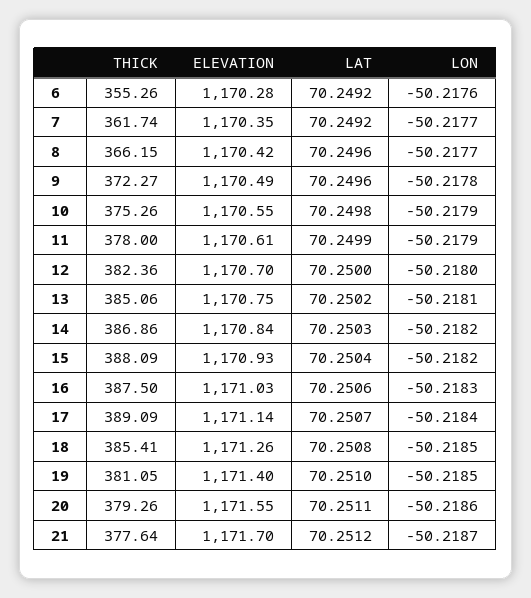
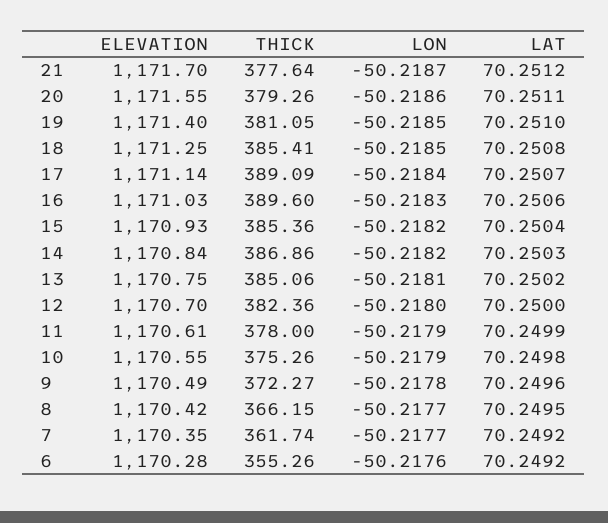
  {
    "THICK": {
      "6": 355.26,
      "7": 361.74,
      "8": 366.15,
      "9": 372.27,
      "10": 375.26,
      "11": 378,
      "12": 382.36,
      "13": 385.06,
      "14": 386.86,
-     "15": 388.09,
+     "15": 385.36,
-     "16": 387.5,
+     "16": 389.6,
      "17": 389.09,
      "18": 385.41,
      "19": 381.05,
      "20": 379.26,
      "21": 377.64
    },
    "ELEVATION": {
      "6": 1170.28,
      "7": 1170.35,
      "8": 1170.42,
      "9": 1170.49,
      "10": 1170.55,
      "11": 1170.61,
      "12": 1170.7,
      "13": 1170.75,
      "14": 1170.84,
      "15": 1170.93,
      "16": 1171.03,
      "17": 1171.14,
-     "18": 1171.26,
+     "18": 1171.25,
      "19": 1171.4,
      "20": 1171.55,
      "21": 1171.7
    },
    "LAT": {
      "6": 70.2492,
      "7": 70.2492,
-     "8": 70.2496,
+     "8": 70.2495,
      "9": 70.2496,
      "10": 70.2498,
      "11": 70.2499,
      "12": 70.25,
      "13": 70.2502,
      "14": 70.2503,
      "15": 70.2504,
      "16": 70.2506,
      "17": 70.2507,
      "18": 70.2508,
      "19": 70.251,
      "20": 70.2511,
      "21": 70.2512
    },
    "LON": {
      "6": -50.2176,
      "7": -50.2177,
      "8": -50.2177,
      "9": -50.2178,
      "10": -50.2179,
      "11": -50.2179,
      "12": -50.218,
      "13": -50.2181,
      "14": -50.2182,
      "15": -50.2182,
      "16": -50.2183,
      "17": -50.2184,
      "18": -50.2185,
      "19": -50.2185,
      "20": -50.2186,
      "21": -50.2187
    }
  }

